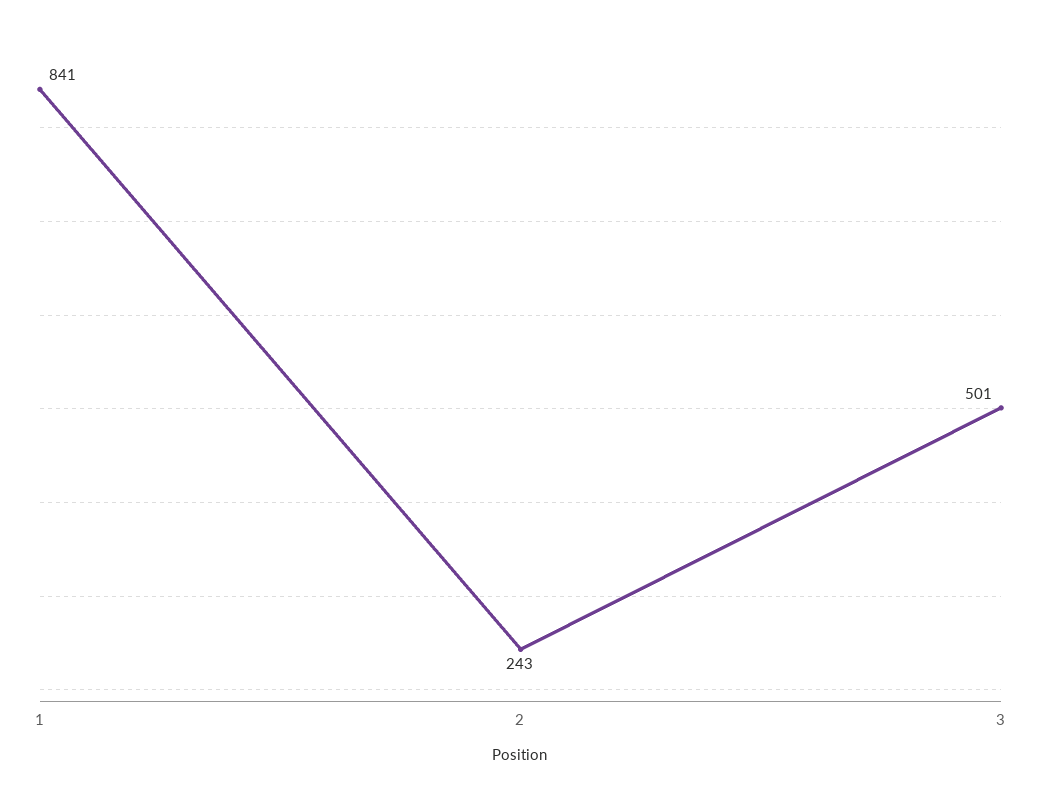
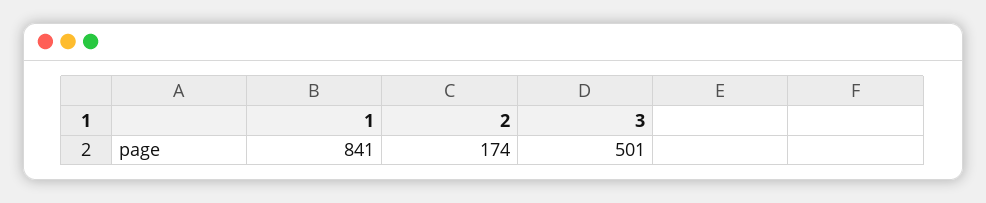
  {
    "1": 841,
-   "2": 243,
+   "2": 174,
    "3": 501
  }

